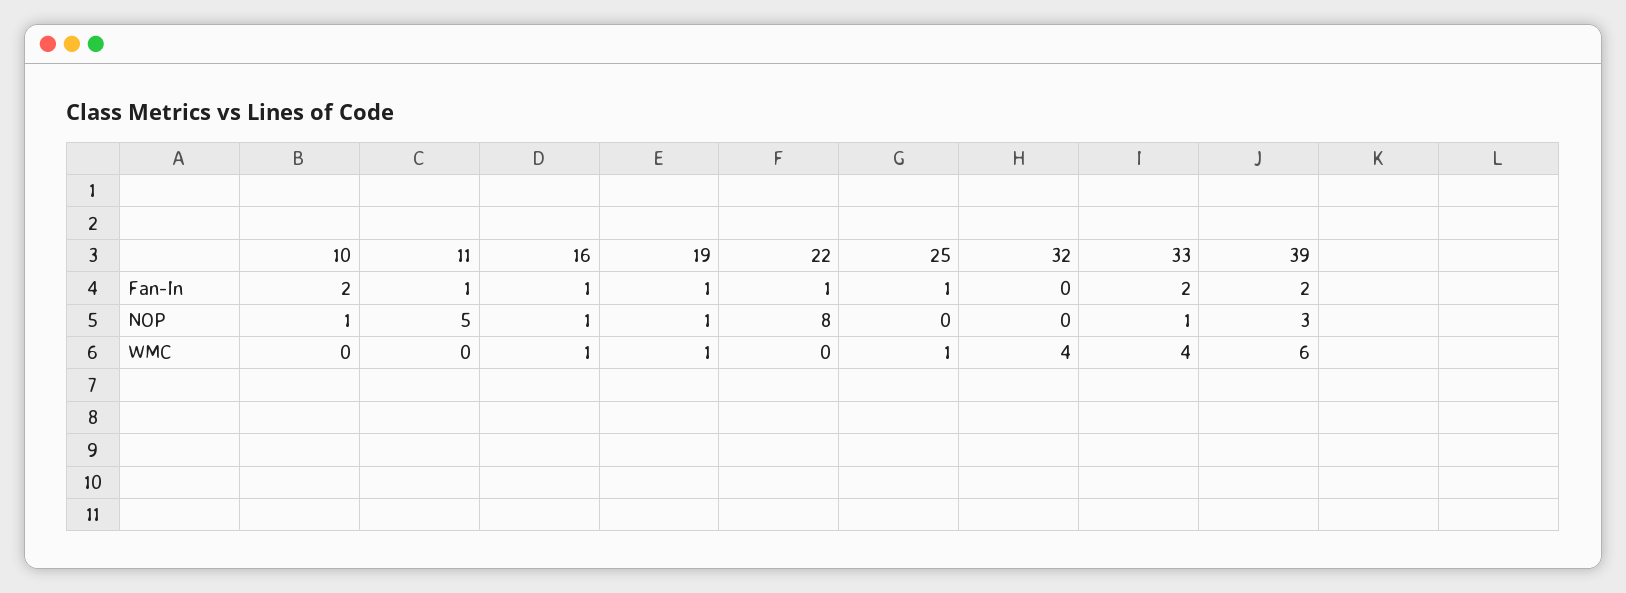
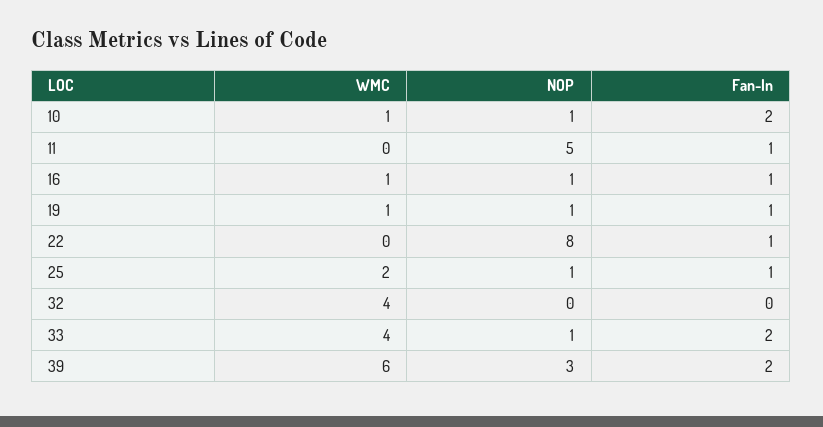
  {
    "10": {
      "Fan-In": 2,
      "NOP": 1,
-     "WMC": 0
+     "WMC": 1
    },
    "11": {
      "Fan-In": 1,
      "NOP": 5,
      "WMC": 0
    },
    "16": {
      "Fan-In": 1,
      "NOP": 1,
      "WMC": 1
    },
    "19": {
      "Fan-In": 1,
      "NOP": 1,
      "WMC": 1
    },
    "22": {
      "Fan-In": 1,
      "NOP": 8,
      "WMC": 0
    },
    "25": {
      "Fan-In": 1,
-     "NOP": 0,
+     "NOP": 1,
-     "WMC": 1
+     "WMC": 2
    },
    "32": {
      "Fan-In": 0,
      "NOP": 0,
      "WMC": 4
    },
    "33": {
      "Fan-In": 2,
      "NOP": 1,
      "WMC": 4
    },
    "39": {
      "Fan-In": 2,
      "NOP": 3,
      "WMC": 6
    }
  }

